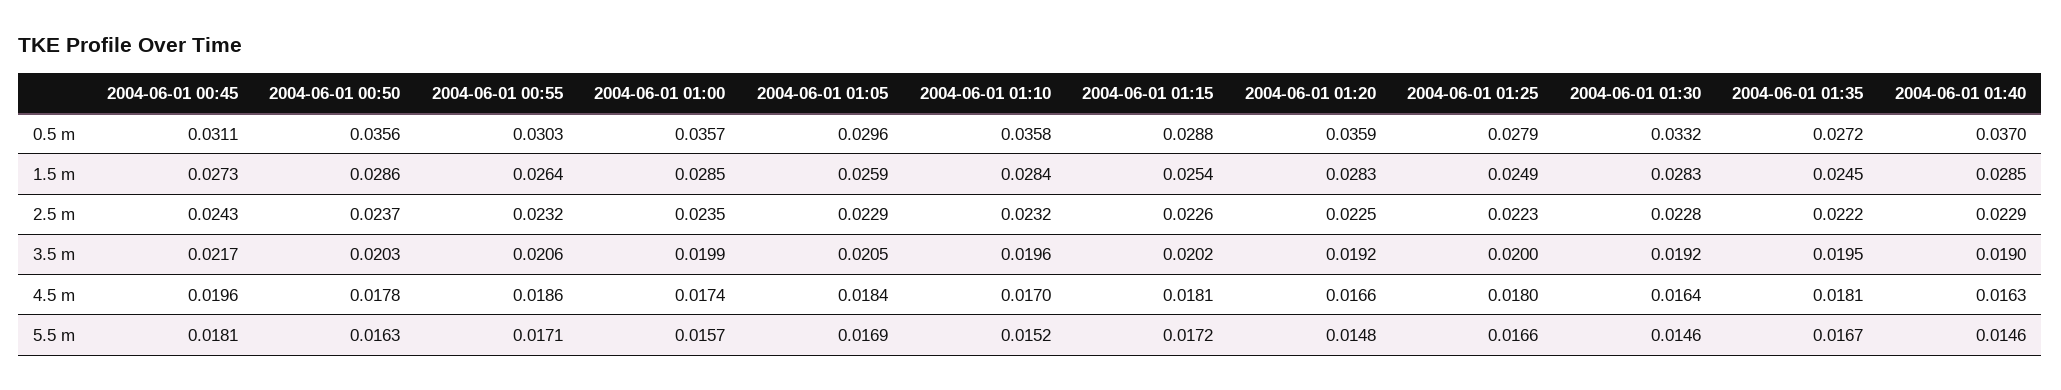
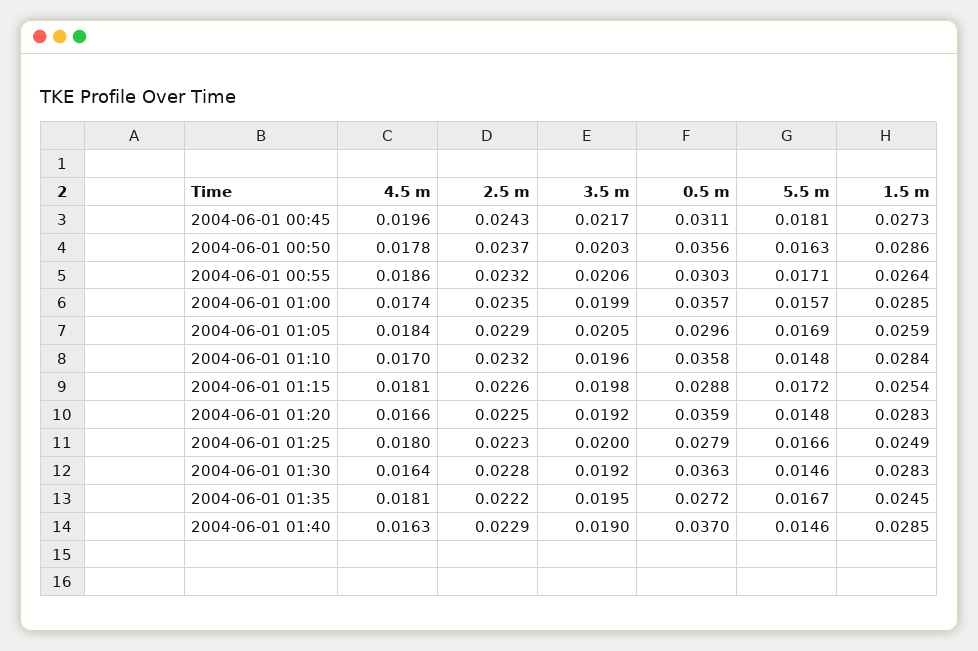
  {
    "2004-06-01 00:45": {
      "0.5 m": 0.0311,
      "1.5 m": 0.0273,
      "2.5 m": 0.0243,
      "3.5 m": 0.0217,
      "4.5 m": 0.0196,
      "5.5 m": 0.0181
    },
    "2004-06-01 00:50": {
      "0.5 m": 0.0356,
      "1.5 m": 0.0286,
      "2.5 m": 0.0237,
      "3.5 m": 0.0203,
      "4.5 m": 0.0178,
      "5.5 m": 0.0163
    },
    "2004-06-01 00:55": {
      "0.5 m": 0.0303,
      "1.5 m": 0.0264,
      "2.5 m": 0.0232,
      "3.5 m": 0.0206,
      "4.5 m": 0.0186,
      "5.5 m": 0.0171
    },
    "2004-06-01 01:00": {
      "0.5 m": 0.0357,
      "1.5 m": 0.0285,
      "2.5 m": 0.0235,
      "3.5 m": 0.0199,
      "4.5 m": 0.0174,
      "5.5 m": 0.0157
    },
    "2004-06-01 01:05": {
      "0.5 m": 0.0296,
      "1.5 m": 0.0259,
      "2.5 m": 0.0229,
      "3.5 m": 0.0205,
      "4.5 m": 0.0184,
      "5.5 m": 0.0169
    },
    "2004-06-01 01:10": {
      "0.5 m": 0.0358,
      "1.5 m": 0.0284,
      "2.5 m": 0.0232,
      "3.5 m": 0.0196,
      "4.5 m": 0.017,
-     "5.5 m": 0.0152
+     "5.5 m": 0.0148
    },
    "2004-06-01 01:15": {
      "0.5 m": 0.0288,
      "1.5 m": 0.0254,
      "2.5 m": 0.0226,
-     "3.5 m": 0.0202,
+     "3.5 m": 0.0198,
      "4.5 m": 0.0181,
      "5.5 m": 0.0172
    },
    "2004-06-01 01:20": {
      "0.5 m": 0.0359,
      "1.5 m": 0.0283,
      "2.5 m": 0.0225,
      "3.5 m": 0.0192,
      "4.5 m": 0.0166,
      "5.5 m": 0.0148
    },
    "2004-06-01 01:25": {
      "0.5 m": 0.0279,
      "1.5 m": 0.0249,
      "2.5 m": 0.0223,
      "3.5 m": 0.02,
      "4.5 m": 0.018,
      "5.5 m": 0.0166
    },
    "2004-06-01 01:30": {
-     "0.5 m": 0.0332,
+     "0.5 m": 0.0363,
      "1.5 m": 0.0283,
      "2.5 m": 0.0228,
      "3.5 m": 0.0192,
      "4.5 m": 0.0164,
      "5.5 m": 0.0146
    },
    "2004-06-01 01:35": {
      "0.5 m": 0.0272,
      "1.5 m": 0.0245,
      "2.5 m": 0.0222,
      "3.5 m": 0.0195,
      "4.5 m": 0.0181,
      "5.5 m": 0.0167
    },
    "2004-06-01 01:40": {
      "0.5 m": 0.037,
      "1.5 m": 0.0285,
      "2.5 m": 0.0229,
      "3.5 m": 0.019,
      "4.5 m": 0.0163,
      "5.5 m": 0.0146
    }
  }

